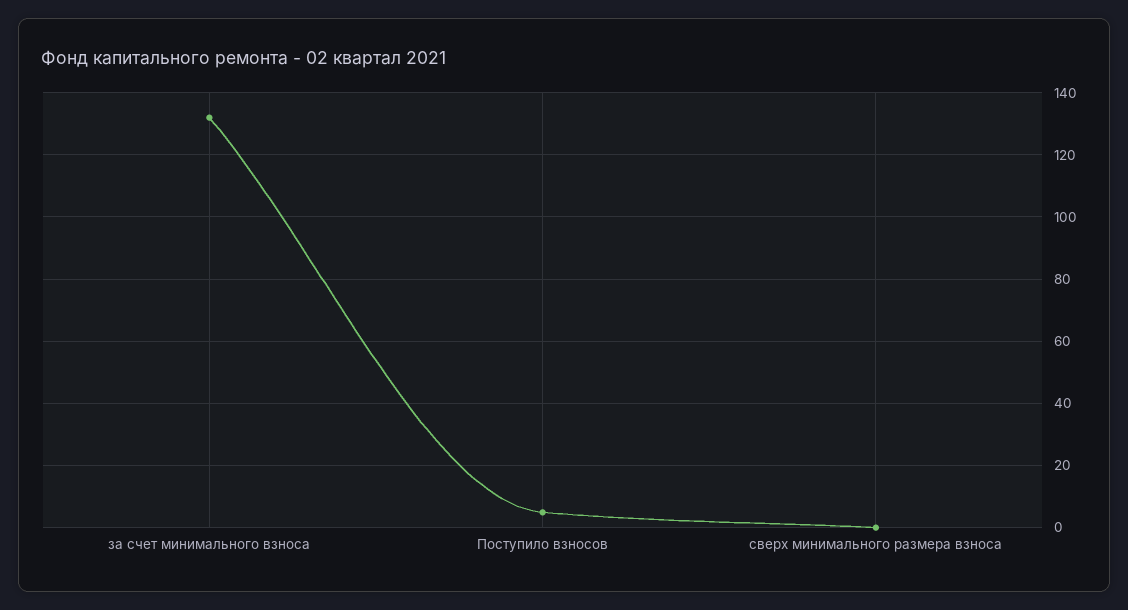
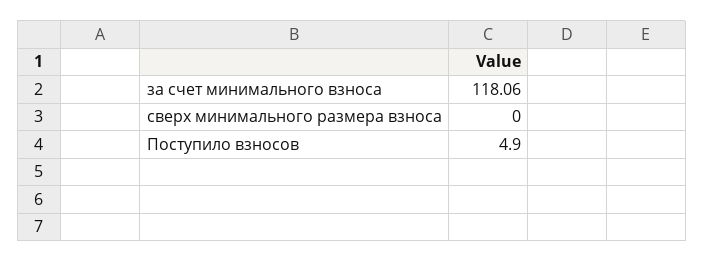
  {
-   "за счет минимального взноса": 132,
+   "за счет минимального взноса": 118.06,
    "Поступило взносов": 4.9,
    "сверх минимального размера взноса": 0
  }

